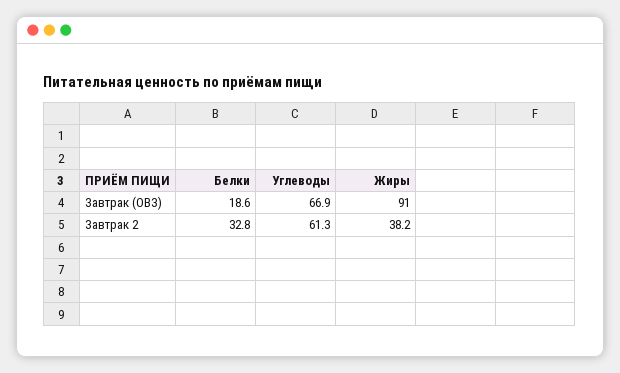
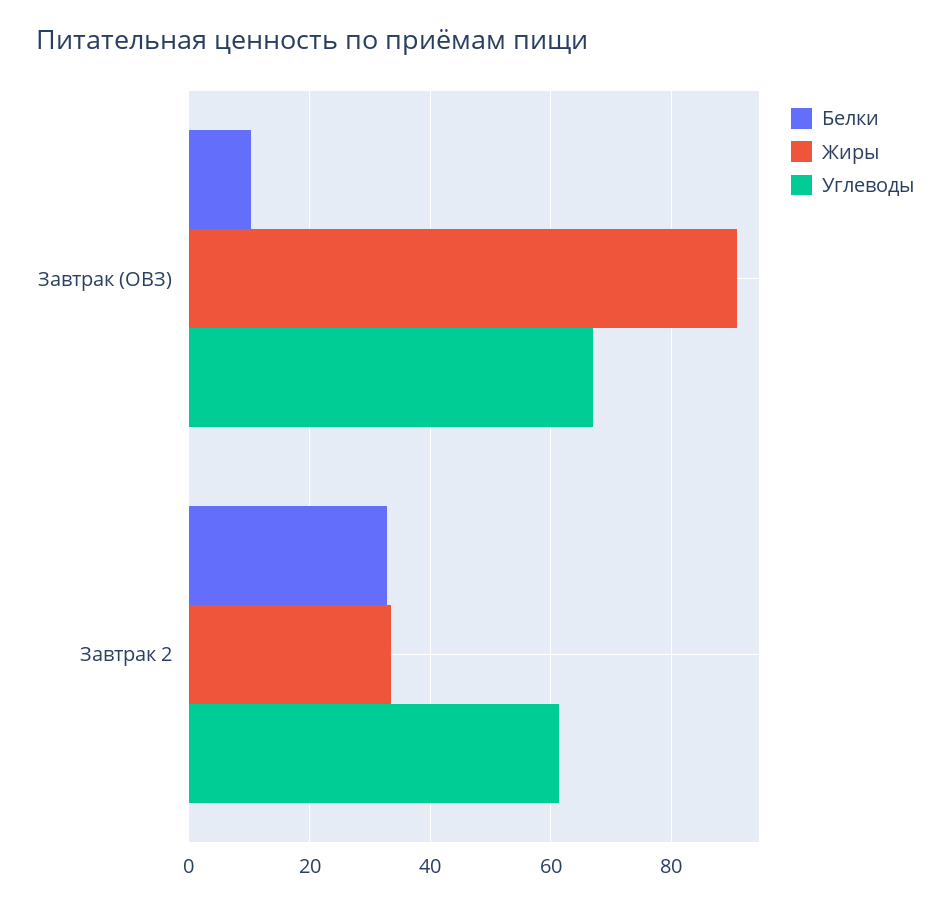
  {
    "Белки": {
-     "Завтрак (ОВЗ)": 18.6,
+     "Завтрак (ОВЗ)": 10,
      "Завтрак 2": 32.8
    },
    "Углеводы": {
      "Завтрак (ОВЗ)": 66.9,
      "Завтрак 2": 61.3
    },
    "Жиры": {
      "Завтрак (ОВЗ)": 91,
-     "Завтрак 2": 38.2
+     "Завтрак 2": 34
    }
  }

